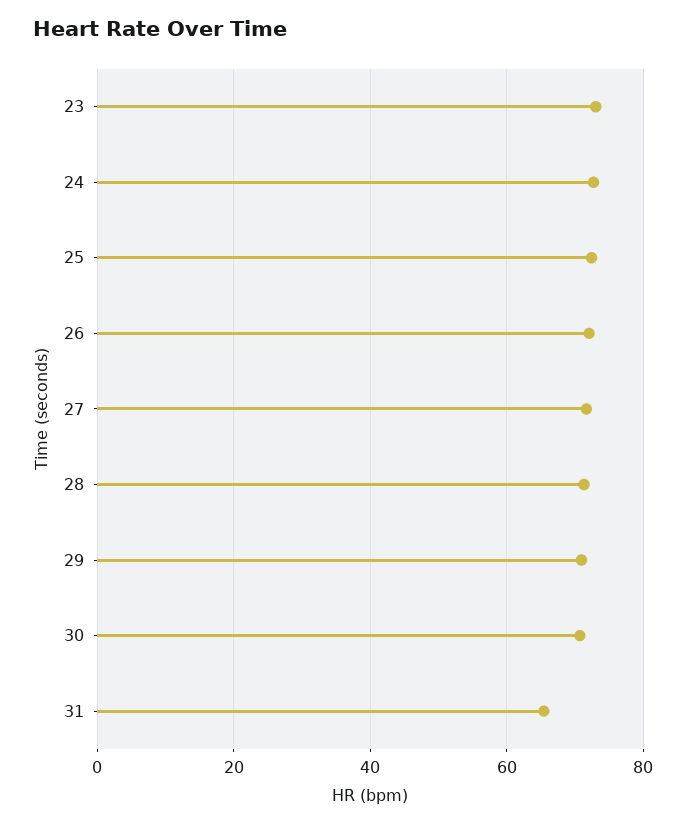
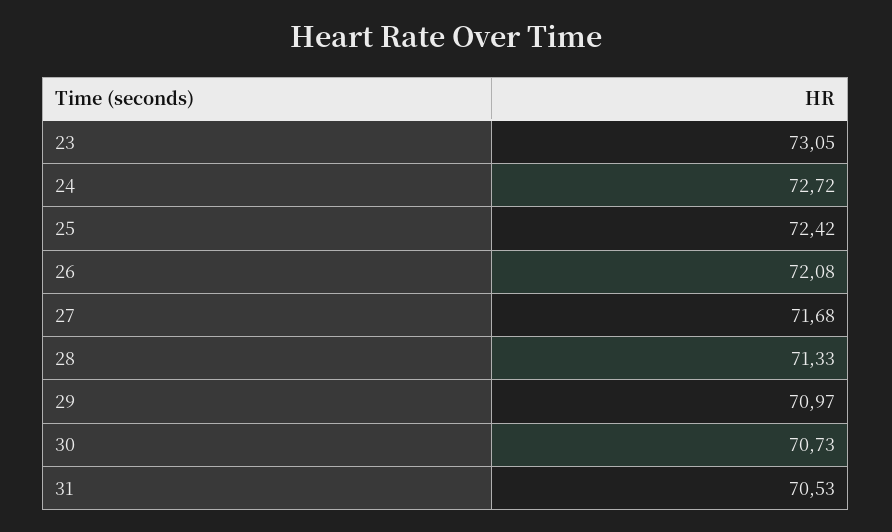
  {
    "23": 73.05,
    "24": 72.72,
    "25": 72.42,
    "26": 72.08,
    "27": 71.68,
    "28": 71.33,
    "29": 70.97,
    "30": 70.73,
-   "31": 66
+   "31": 70.53
  }

